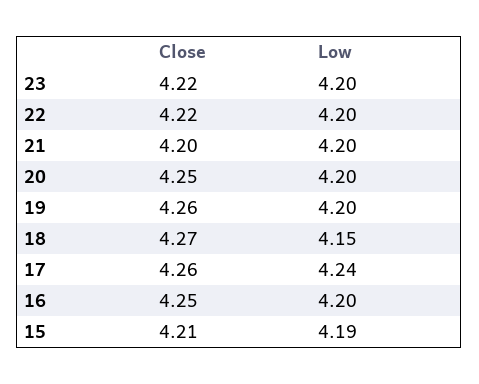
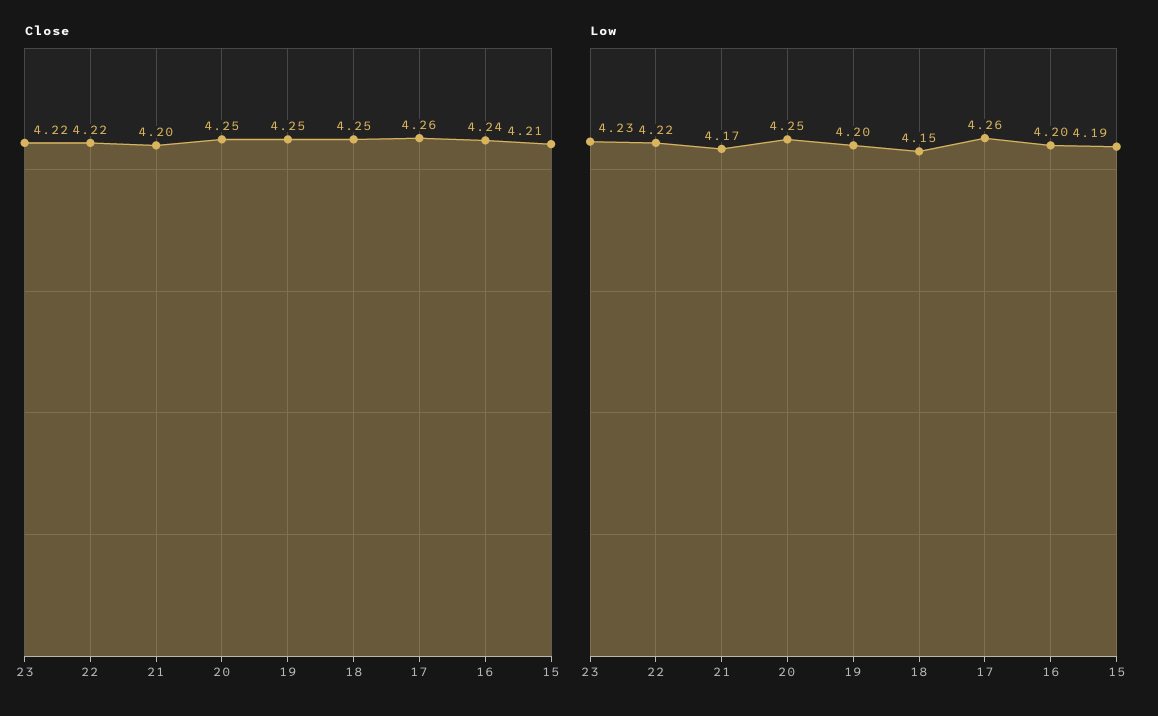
  {
    "Close": {
      "23": 4.22,
      "22": 4.22,
      "21": 4.2,
      "20": 4.25,
-     "19": 4.26,
+     "19": 4.25,
-     "18": 4.27,
+     "18": 4.25,
      "17": 4.26,
-     "16": 4.25,
+     "16": 4.24,
      "15": 4.21
    },
    "Low": {
-     "23": 4.2,
+     "23": 4.23,
-     "22": 4.2,
+     "22": 4.22,
-     "21": 4.2,
+     "21": 4.17,
-     "20": 4.2,
+     "20": 4.25,
      "19": 4.2,
      "18": 4.15,
-     "17": 4.24,
+     "17": 4.26,
      "16": 4.2,
      "15": 4.19
    }
  }

